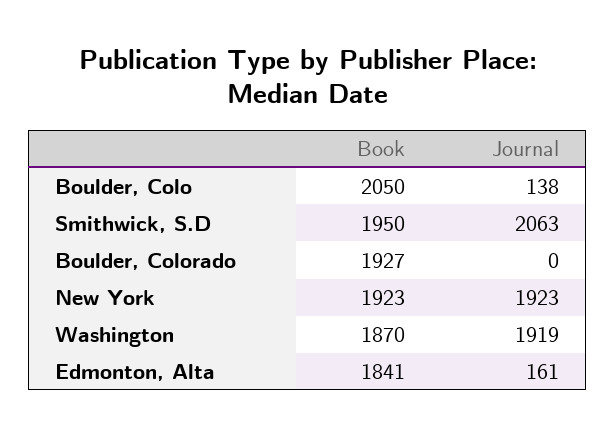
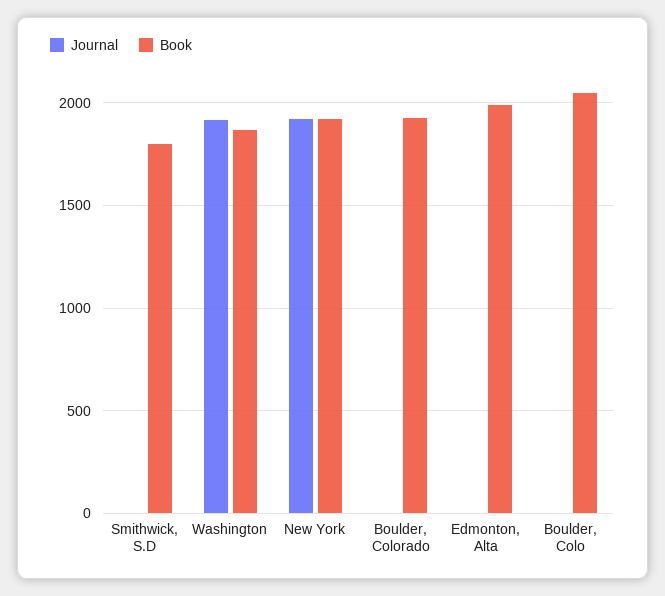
  {
    "Book": {
      "Boulder, Colo": 2050,
-     "Smithwick, S.D": 1950,
+     "Smithwick, S.D": 1800,
      "Boulder, Colorado": 1927,
      "New York": 1923,
      "Washington": 1870,
-     "Edmonton, Alta": 1841
+     "Edmonton, Alta": 2000
    },
    "Journal": {
-     "Boulder, Colo": 138,
+     "Boulder, Colo": 0,
-     "Smithwick, S.D": 2063,
+     "Smithwick, S.D": 0,
      "Boulder, Colorado": 0,
      "New York": 1923,
      "Washington": 1919,
-     "Edmonton, Alta": 161
+     "Edmonton, Alta": 0
    }
  }

